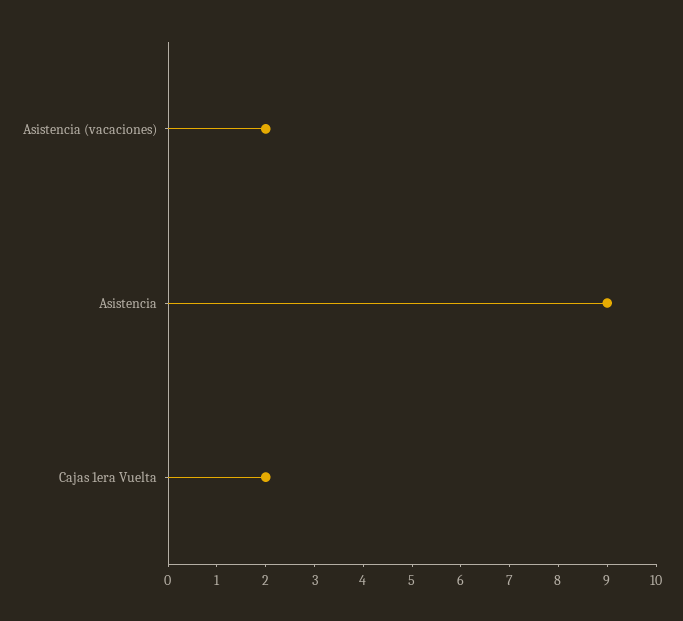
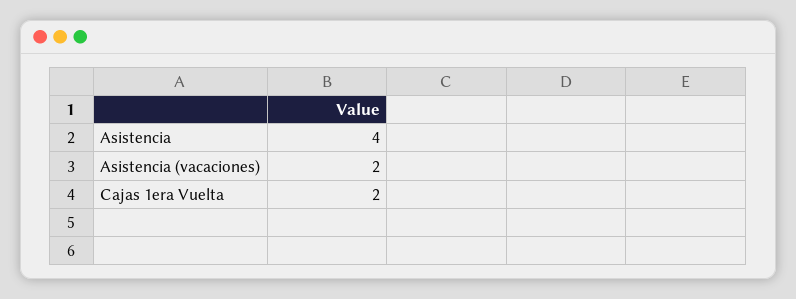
  {
    "Asistencia (vacaciones)": 2,
-   "Asistencia": 9,
+   "Asistencia": 4,
    "Cajas 1era Vuelta": 2
  }

